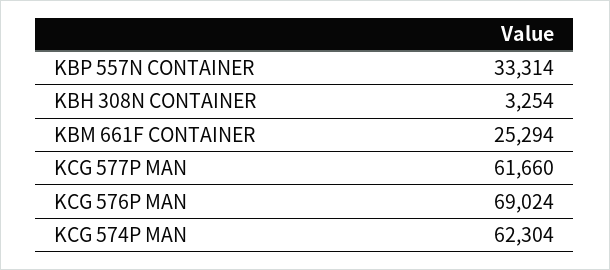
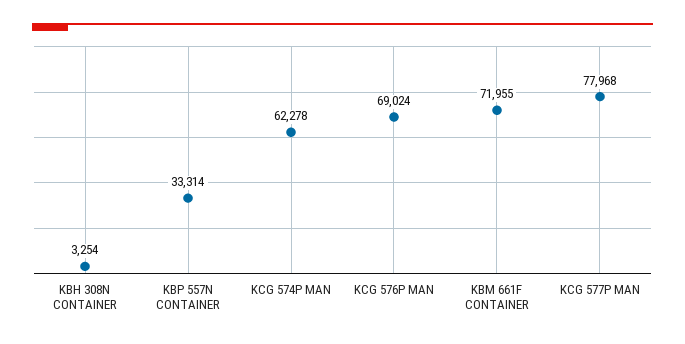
  {
    "KBP 557N CONTAINER": 33314,
    "KBH 308N CONTAINER": 3254,
-   "KBM 661F CONTAINER": 25294,
+   "KBM 661F CONTAINER": 71955,
-   "KCG 577P MAN": 61660,
+   "KCG 577P MAN": 77968,
    "KCG 576P MAN": 69024,
-   "KCG 574P MAN": 62304
+   "KCG 574P MAN": 62278
  }

